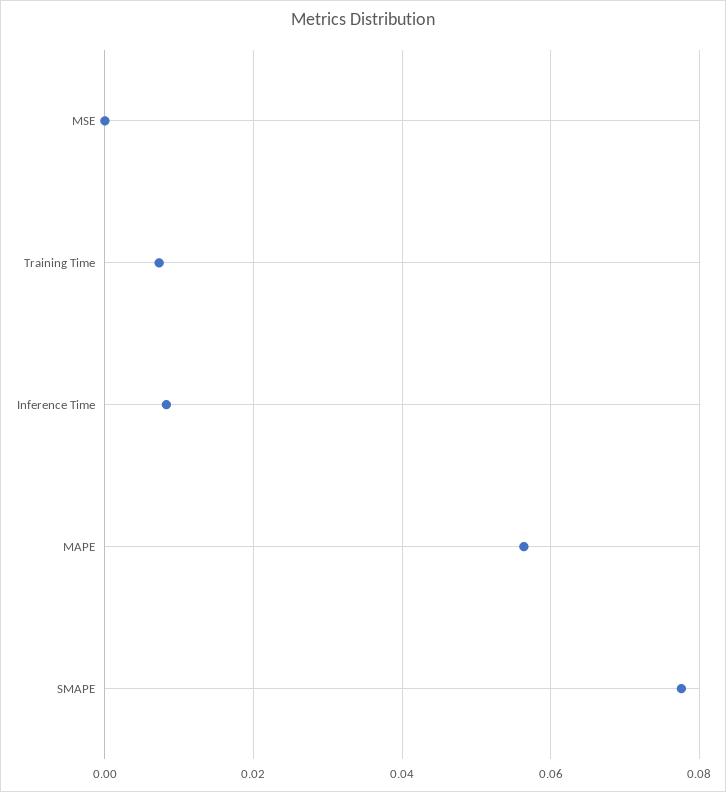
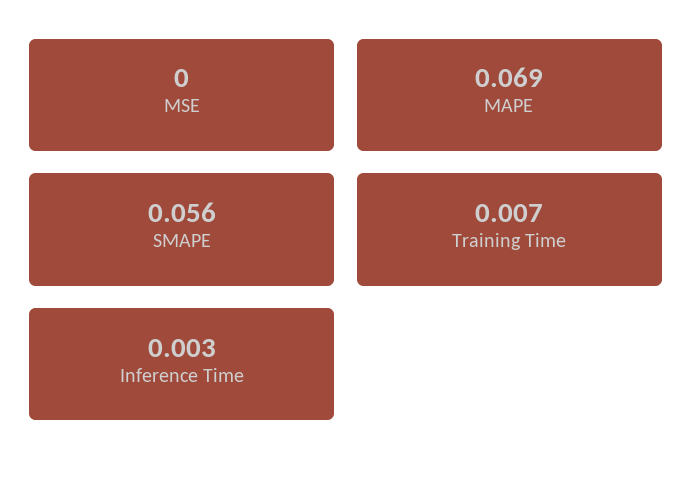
  {
    "MSE": 0,
    "Training Time": 0.007,
-   "Inference Time": 0.008,
+   "Inference Time": 0.003,
-   "MAPE": 0.056,
+   "MAPE": 0.069,
-   "SMAPE": 0.078
+   "SMAPE": 0.056
  }

